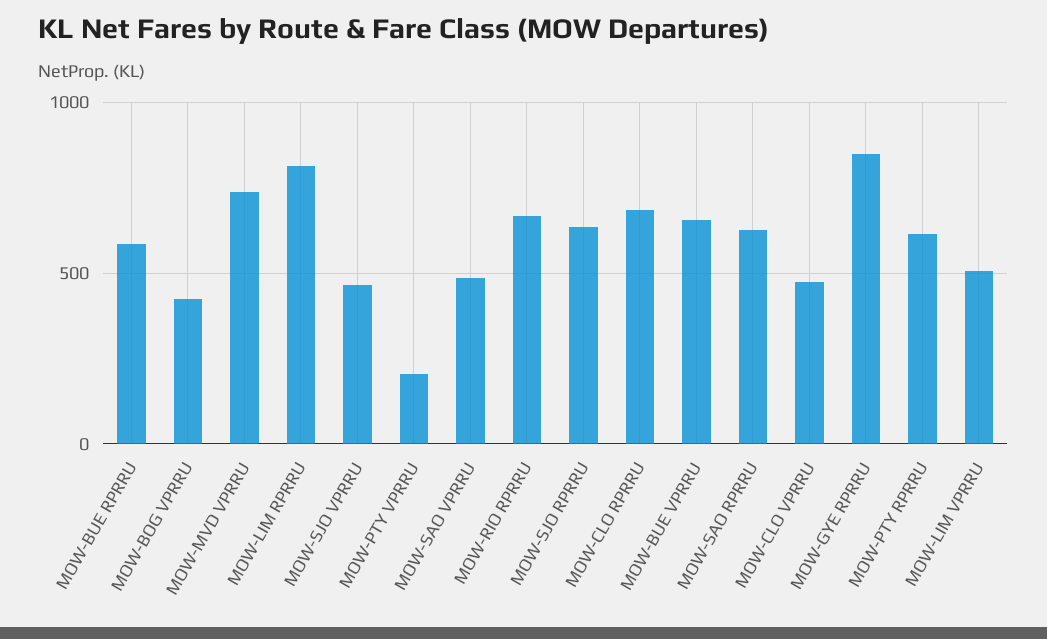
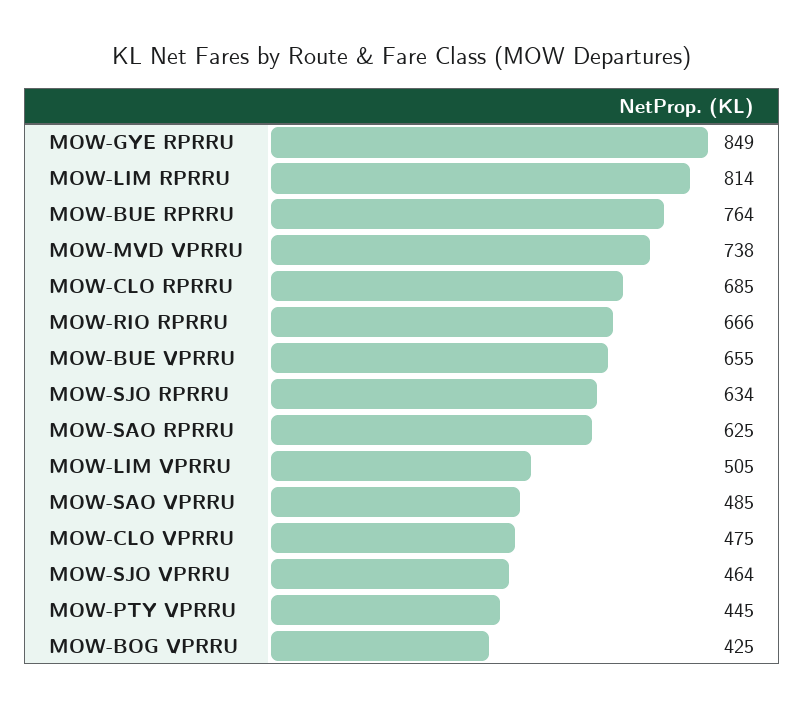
  {
-   "MOW-BUE RPRRU": 600,
+   "MOW-BUE RPRRU": 764,
    "MOW-BOG VPRRU": 425,
    "MOW-MVD VPRRU": 738,
    "MOW-LIM RPRRU": 814,
    "MOW-SJO VPRRU": 464,
-   "MOW-PTY VPRRU": 200,
+   "MOW-PTY VPRRU": 445,
    "MOW-SAO VPRRU": 485,
    "MOW-RIO RPRRU": 666,
    "MOW-SJO RPRRU": 634,
    "MOW-CLO RPRRU": 685,
    "MOW-BUE VPRRU": 655,
    "MOW-SAO RPRRU": 625,
    "MOW-CLO VPRRU": 475,
    "MOW-GYE RPRRU": 849,
-   "MOW-PTY RPRRU": 600,
    "MOW-LIM VPRRU": 505
  }

